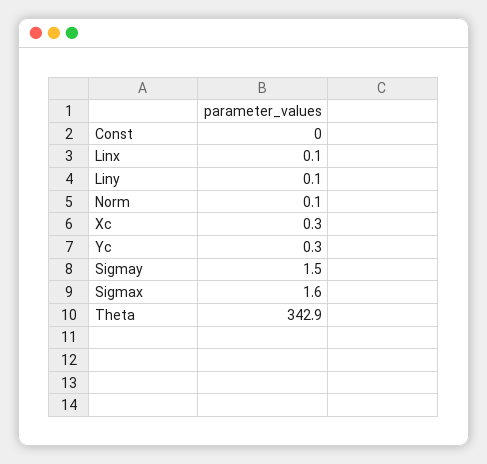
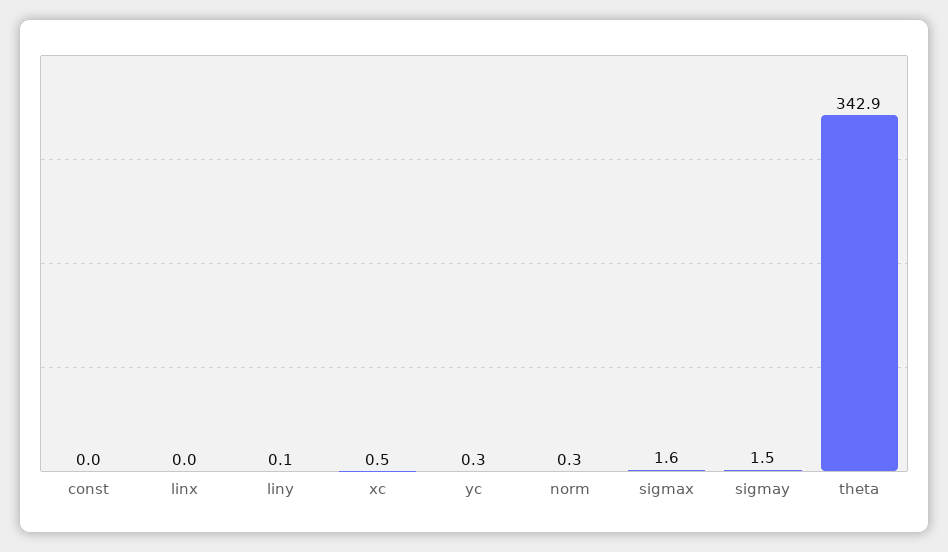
  {
    "Const": 0,
-   "Linx": 0.1,
+   "Linx": 0,
    "Liny": 0.1,
-   "Norm": 0.1,
+   "Norm": 0.3,
-   "Xc": 0.3,
+   "Xc": 0.5,
    "Yc": 0.3,
    "Sigmay": 1.5,
    "Sigmax": 1.6,
    "Theta": 342.9
  }

